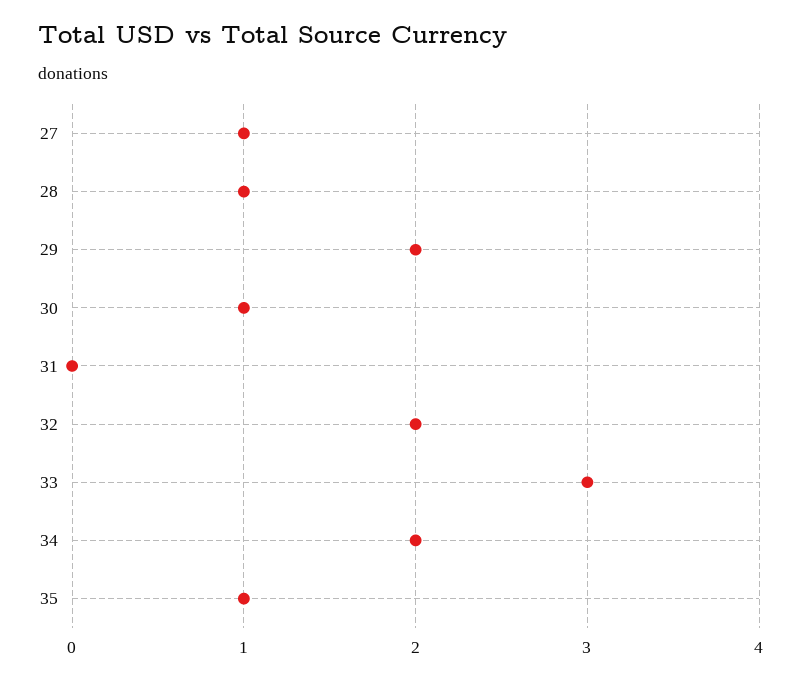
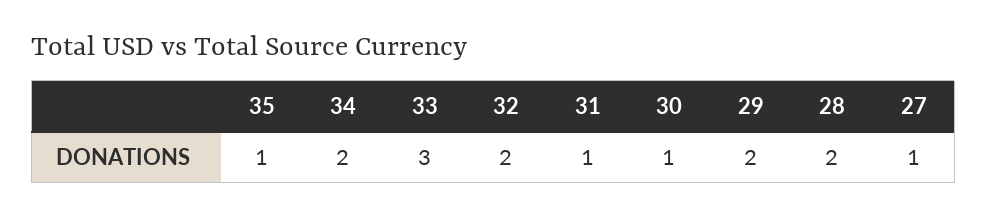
  {
    "27": 1,
-   "28": 1,
+   "28": 2,
    "29": 2,
    "30": 1,
-   "31": 0,
+   "31": 1,
    "32": 2,
    "33": 3,
    "34": 2,
    "35": 1
  }

